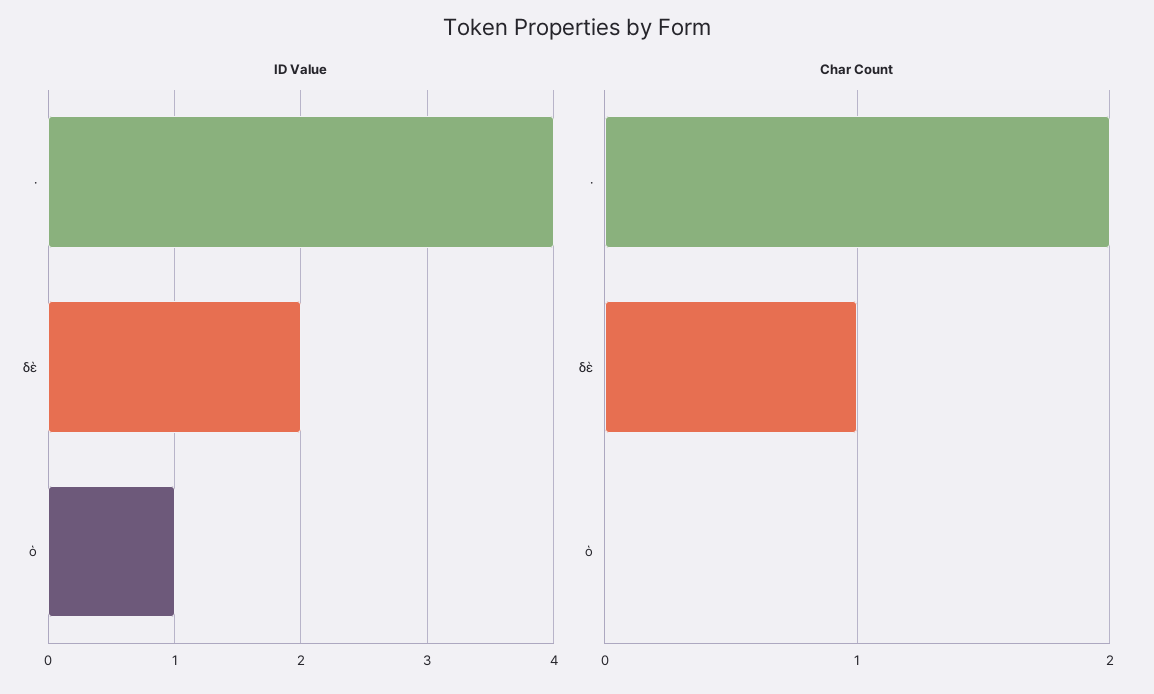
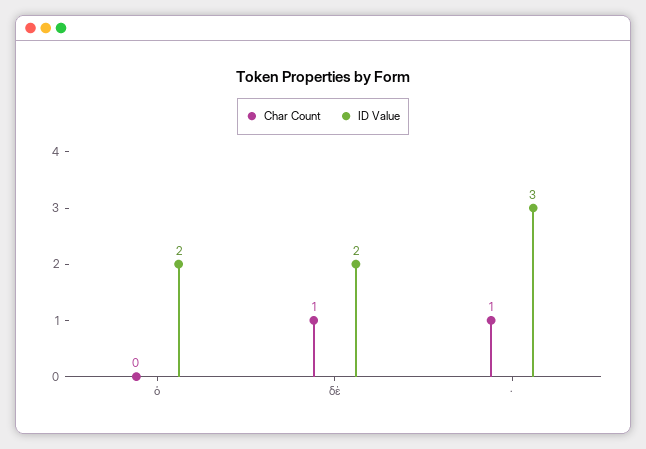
  {
    "ID Value": {
-     "·": 4,
+     "·": 3,
      "δὲ": 2,
-     "ὁ": 1
+     "ὁ": 2
    },
    "Char Count": {
-     "·": 2,
+     "·": 1,
      "δὲ": 1,
      "ὁ": 0
    }
  }

